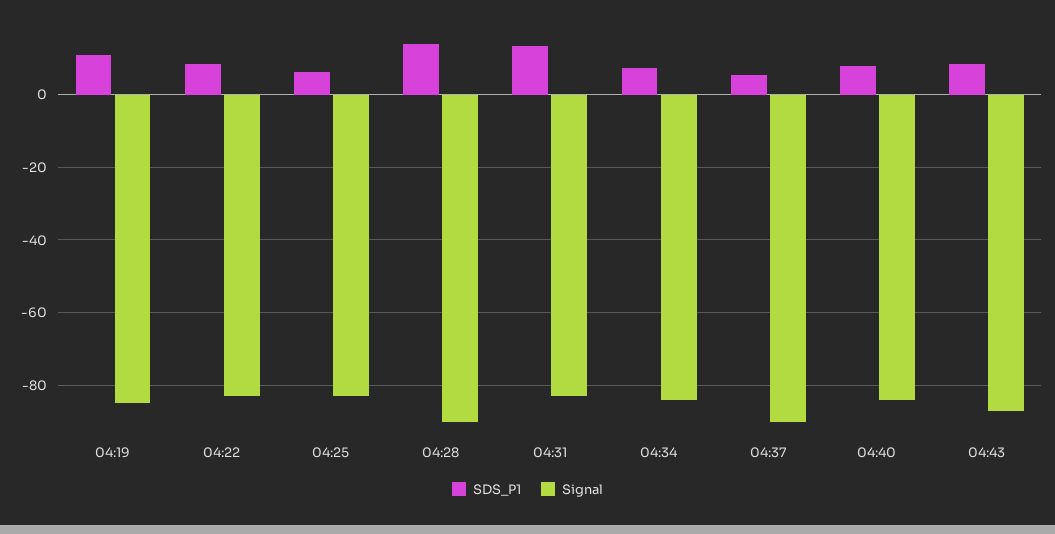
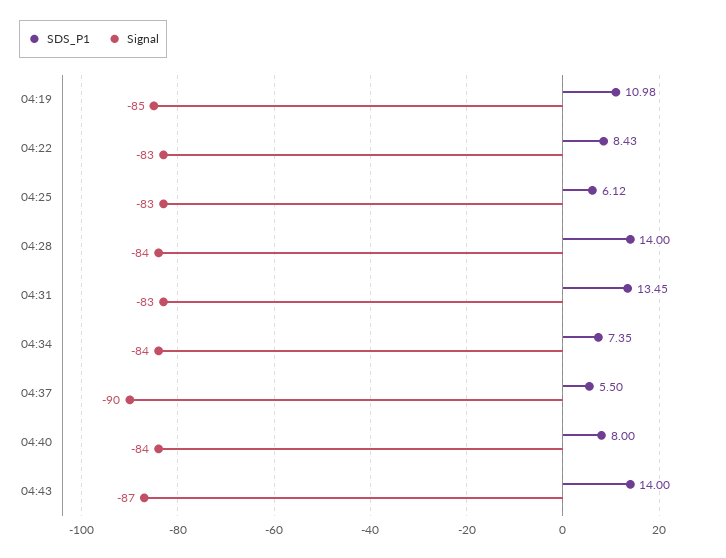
  {
    "SDS_P1": {
      "04:19": 10.98,
      "04:22": 8.43,
      "04:25": 6.12,
      "04:28": 14,
      "04:31": 13.45,
      "04:34": 7.35,
      "04:37": 5.5,
      "04:40": 8,
-     "04:43": 8
+     "04:43": 14
    },
    "Signal": {
      "04:19": -85,
      "04:22": -83,
      "04:25": -83,
-     "04:28": -90,
+     "04:28": -84,
      "04:31": -83,
      "04:34": -84,
      "04:37": -90,
      "04:40": -84,
      "04:43": -87
    }
  }

